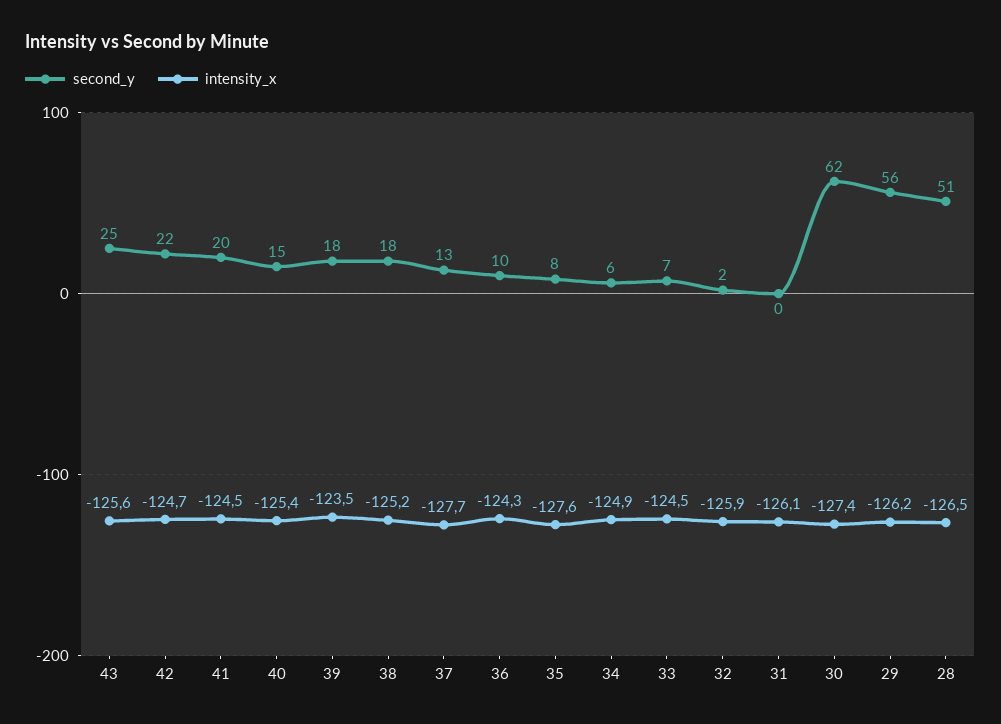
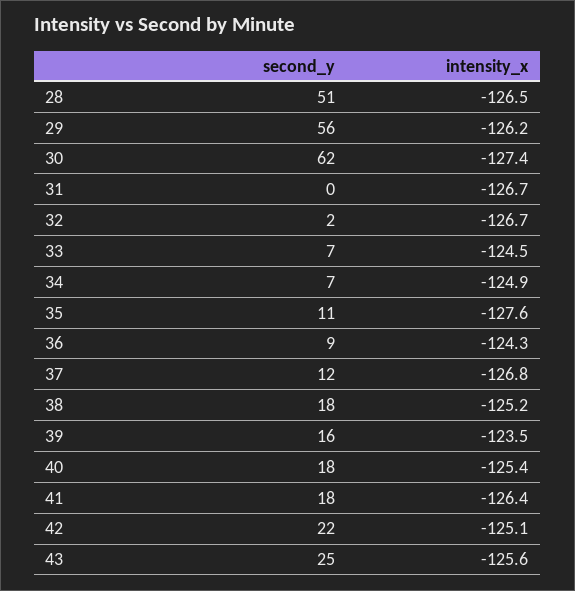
  {
    "second_y": {
      "43": 25,
      "42": 22,
-     "41": 20,
+     "41": 18,
-     "40": 15,
+     "40": 18,
-     "39": 18,
+     "39": 16,
      "38": 18,
-     "37": 13,
+     "37": 12,
-     "36": 10,
+     "36": 9,
-     "35": 8,
+     "35": 11,
-     "34": 6,
+     "34": 7,
      "33": 7,
      "32": 2,
      "31": 0,
      "30": 62,
      "29": 56,
      "28": 51
    },
    "intensity_x": {
      "43": -125.6,
-     "42": -124.7,
+     "42": -125.1,
-     "41": -124.5,
+     "41": -126.4,
      "40": -125.4,
      "39": -123.5,
      "38": -125.2,
-     "37": -127.7,
+     "37": -126.8,
      "36": -124.3,
      "35": -127.6,
      "34": -124.9,
      "33": -124.5,
-     "32": -125.9,
+     "32": -126.7,
-     "31": -126.1,
+     "31": -126.7,
      "30": -127.4,
      "29": -126.2,
      "28": -126.5
    }
  }

